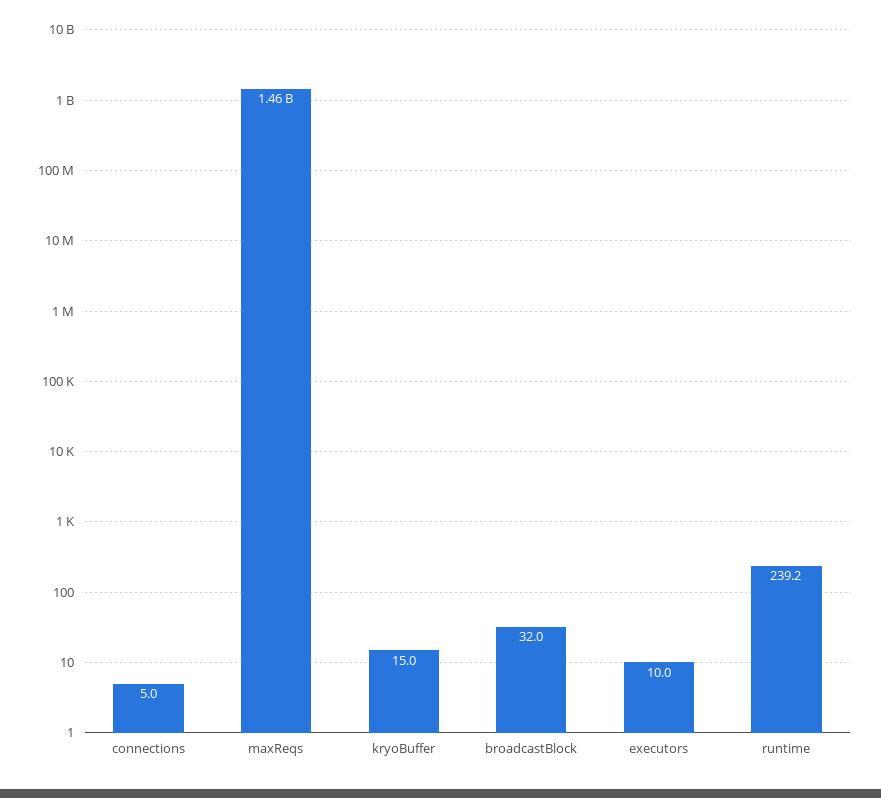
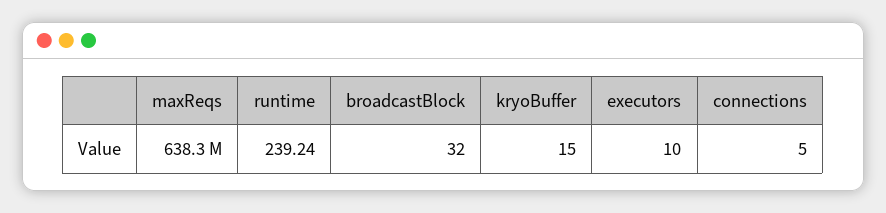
  {
    "connections": 5,
-   "maxReqs": 1460000000,
+   "maxReqs": 638300000,
    "kryoBuffer": 15,
    "broadcastBlock": 32,
    "executors": 10,
    "runtime": 239.24
  }

